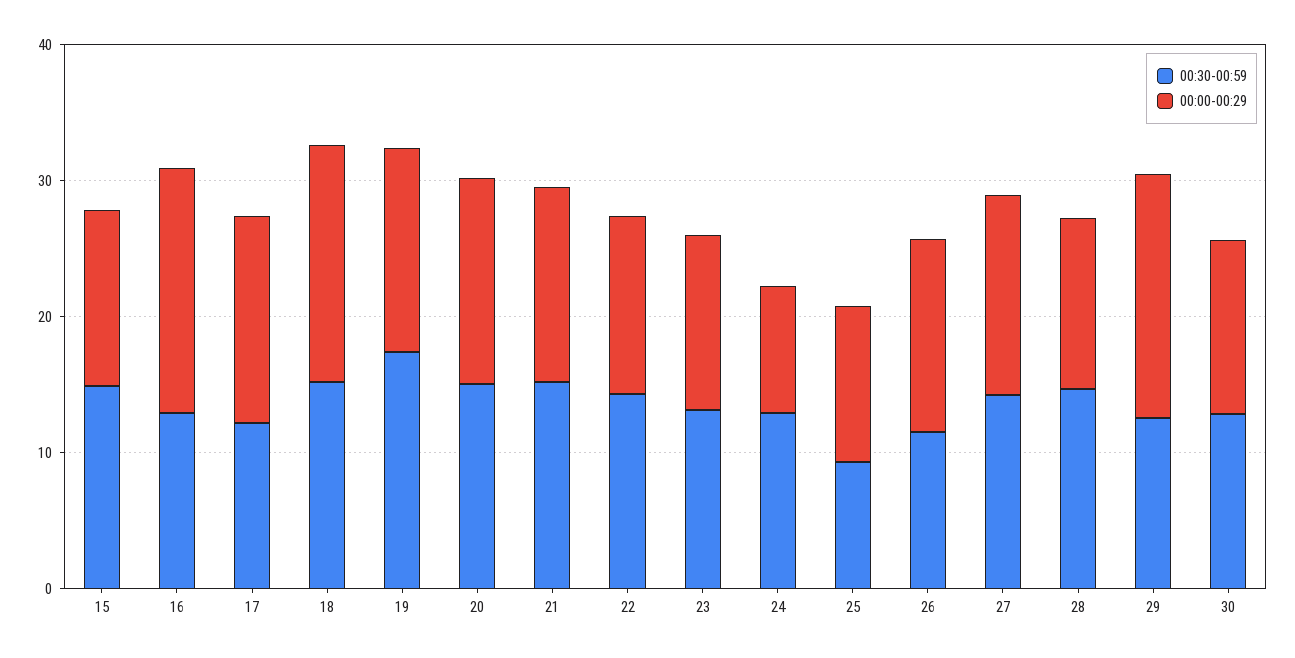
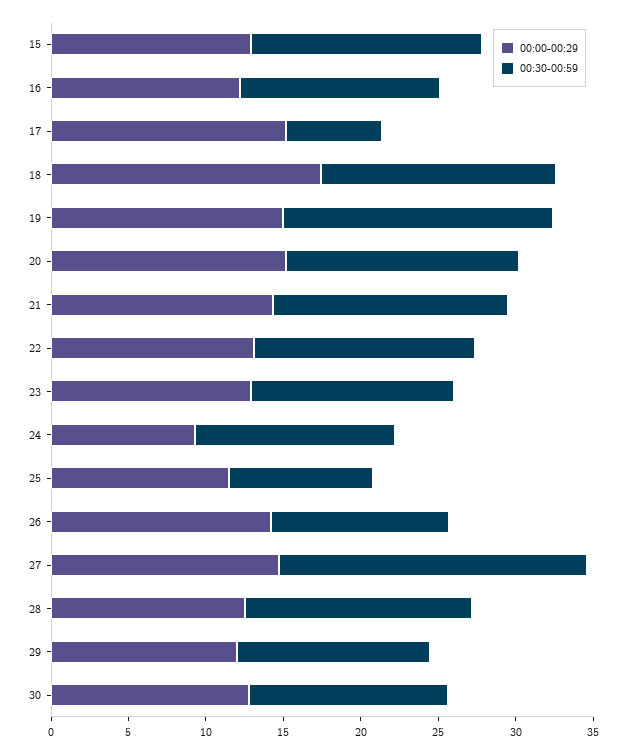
  {
    "00:30-00:59": {
      "15": 15,
      "16": 13,
-     "17": 12,
+     "17": 6,
      "18": 15,
      "19": 17,
      "20": 15,
      "21": 15,
      "22": 14,
      "23": 13,
      "24": 13,
      "25": 9,
      "26": 12,
-     "27": 14,
+     "27": 20,
      "28": 15,
      "29": 13,
      "30": 13
    },
    "00:00-00:29": {
      "15": 13,
-     "16": 18,
+     "16": 12,
      "17": 15,
      "18": 17,
      "19": 15,
      "20": 15,
      "21": 14,
      "22": 13,
      "23": 13,
      "24": 9,
      "25": 12,
      "26": 14,
      "27": 15,
      "28": 13,
-     "29": 18,
+     "29": 12,
      "30": 13
    }
  }

